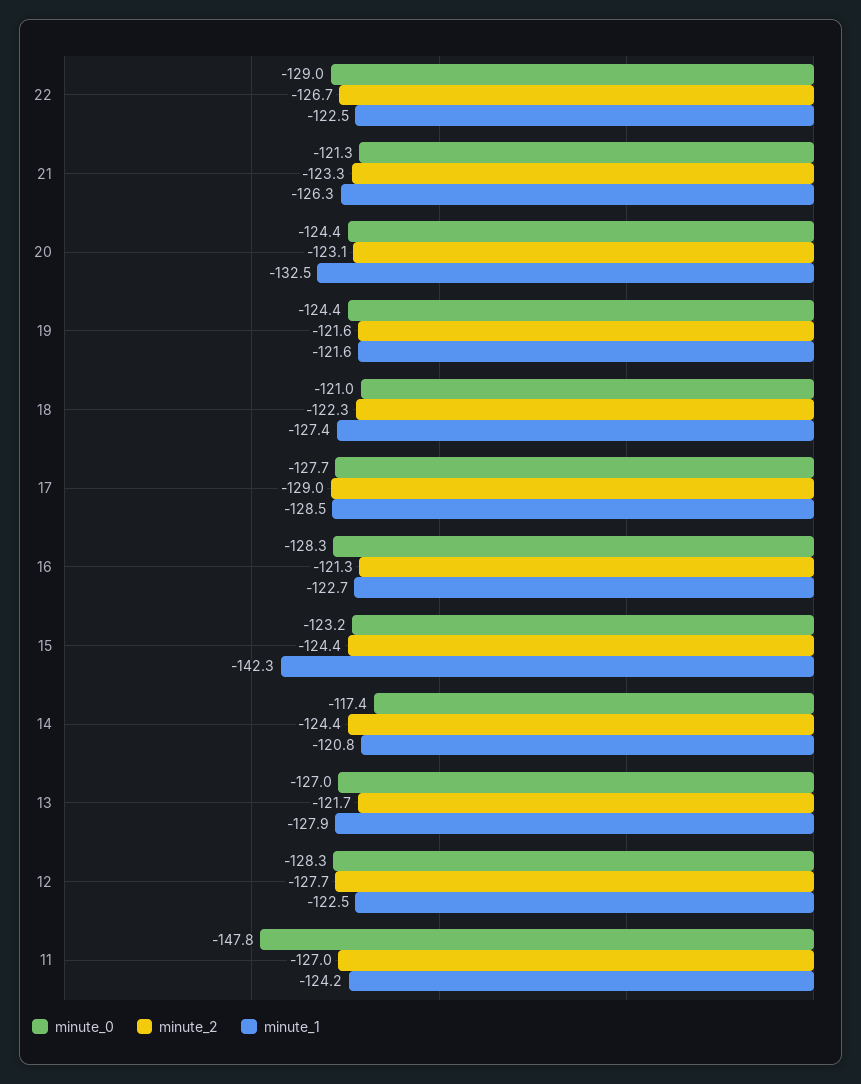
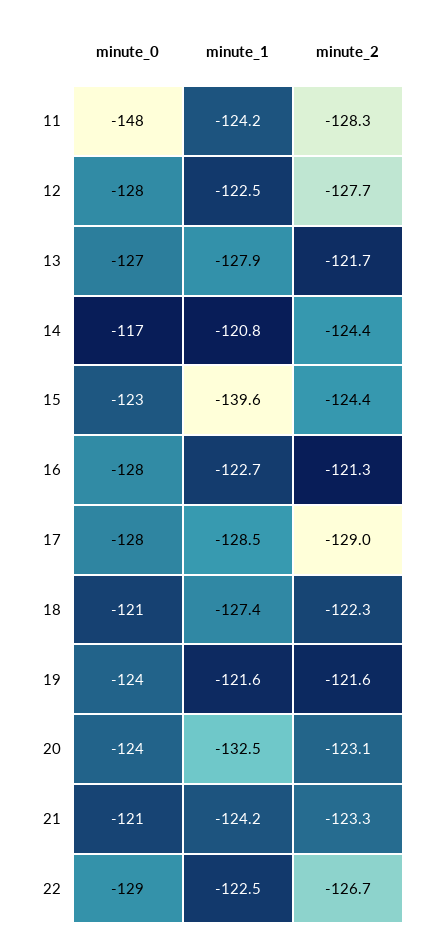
  {
    "minute_0": {
      "22": -129,
      "21": -121.3,
      "20": -124.4,
      "19": -124.4,
      "18": -121,
      "17": -127.7,
      "16": -128.3,
      "15": -123.2,
      "14": -117.4,
      "13": -127,
      "12": -128.3,
      "11": -147.8
    },
    "minute_2": {
      "22": -126.7,
      "21": -123.3,
      "20": -123.1,
      "19": -121.6,
      "18": -122.3,
      "17": -129,
      "16": -121.3,
      "15": -124.4,
      "14": -124.4,
      "13": -121.7,
      "12": -127.7,
-     "11": -127
+     "11": -128.3
    },
    "minute_1": {
      "22": -122.5,
-     "21": -126.3,
+     "21": -124.2,
      "20": -132.5,
      "19": -121.6,
      "18": -127.4,
      "17": -128.5,
      "16": -122.7,
-     "15": -142.3,
+     "15": -139.6,
      "14": -120.8,
      "13": -127.9,
      "12": -122.5,
      "11": -124.2
    }
  }

